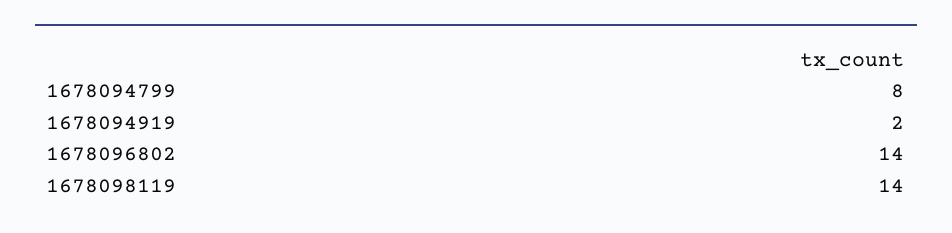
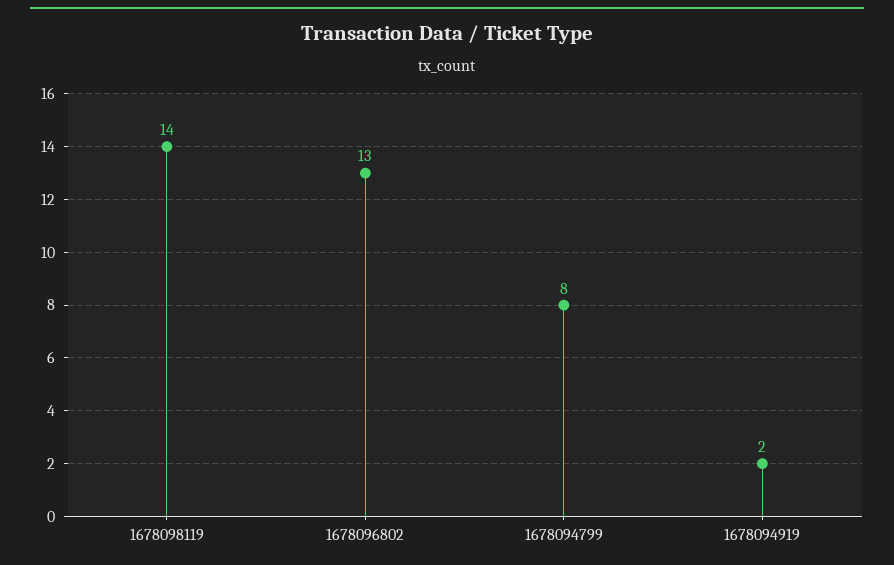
  {
    "1678094799": 8,
    "1678094919": 2,
-   "1678096802": 14,
+   "1678096802": 13,
    "1678098119": 14
  }

